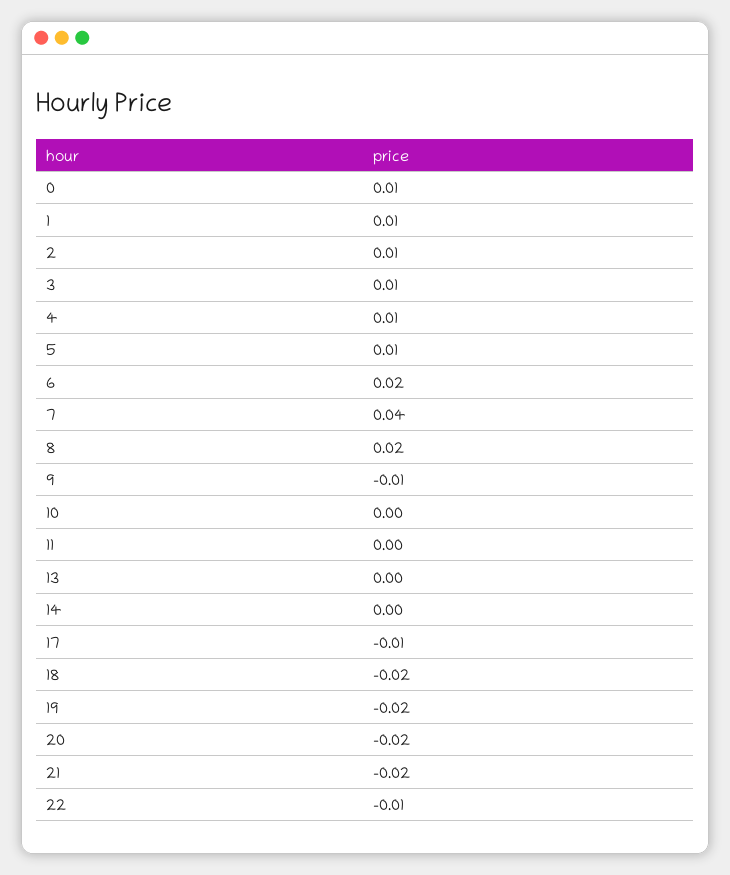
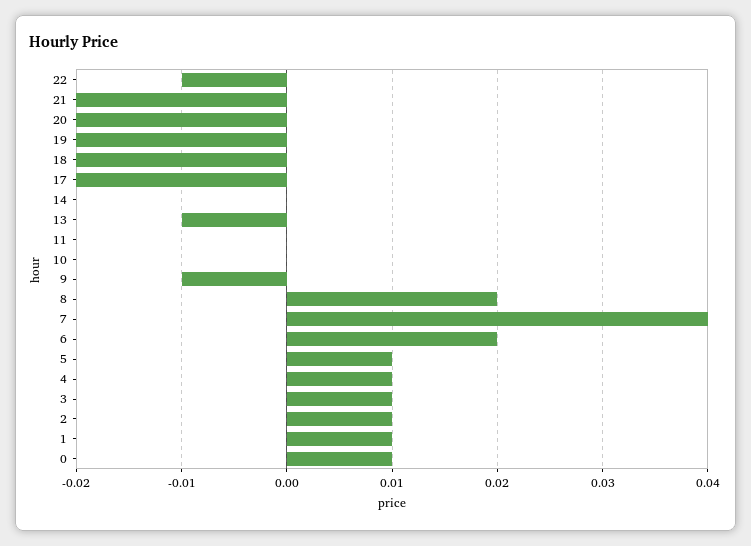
  {
    "0": 0.01,
    "1": 0.01,
    "2": 0.01,
    "3": 0.01,
    "4": 0.01,
    "5": 0.01,
    "6": 0.02,
    "7": 0.04,
    "8": 0.02,
    "9": -0.01,
    "10": 0,
    "11": 0,
-   "13": 0,
+   "13": -0.01,
    "14": 0,
-   "17": -0.01,
+   "17": -0.02,
    "18": -0.02,
    "19": -0.02,
    "20": -0.02,
    "21": -0.02,
    "22": -0.01
  }

